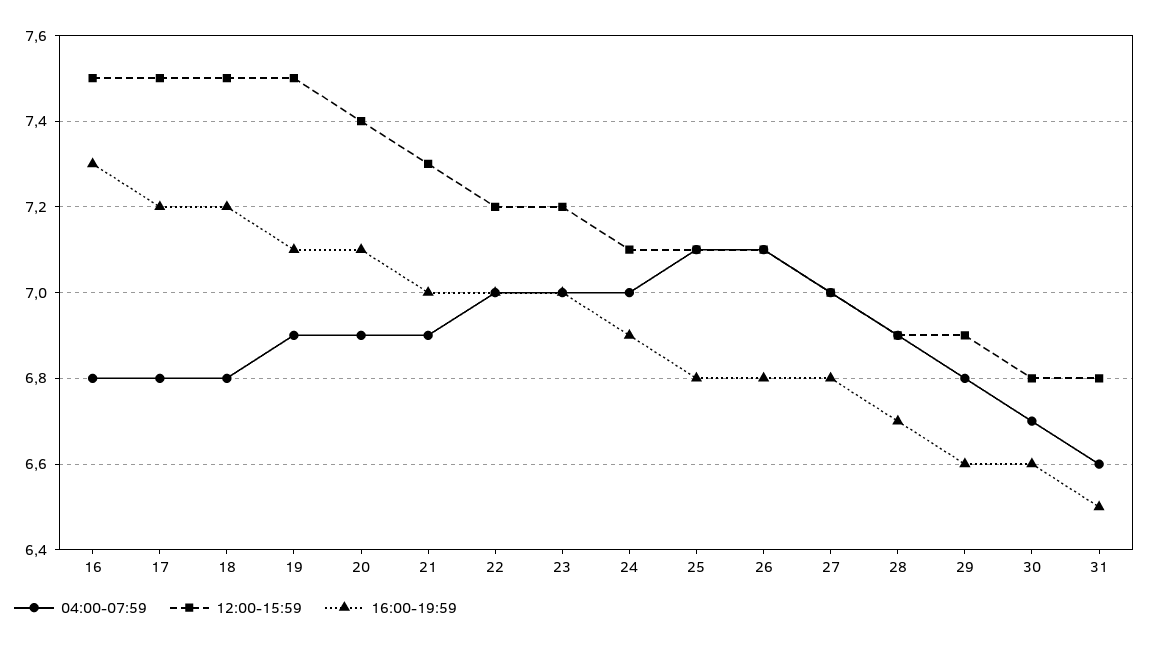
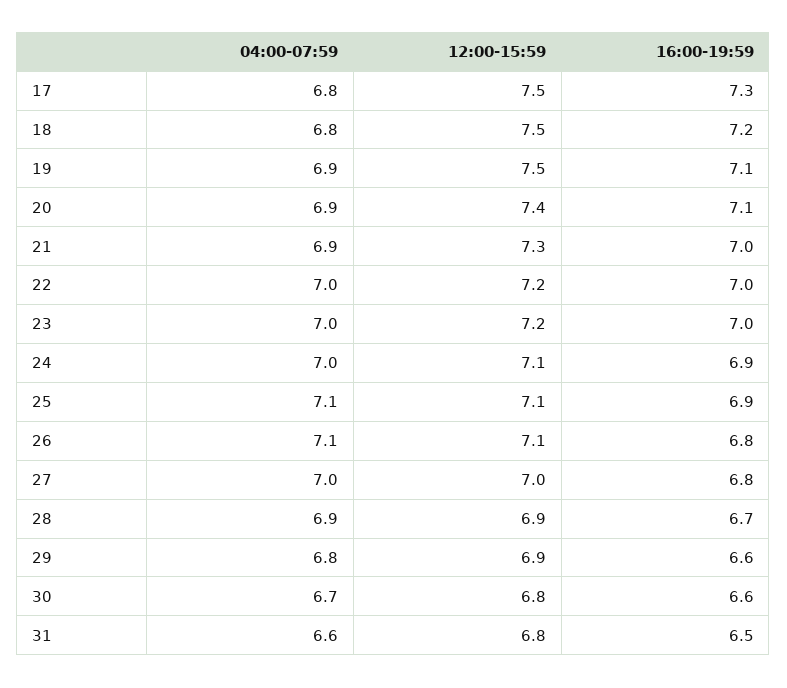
  {
    "04:00-07:59": {
-     "16": 6.8,
      "17": 6.8,
      "18": 6.8,
      "19": 6.9,
      "20": 6.9,
      "21": 6.9,
      "22": 7,
      "23": 7,
      "24": 7,
      "25": 7.1,
      "26": 7.1,
      "27": 7,
      "28": 6.9,
      "29": 6.8,
      "30": 6.7,
      "31": 6.6
    },
    "12:00-15:59": {
-     "16": 7.5,
      "17": 7.5,
      "18": 7.5,
      "19": 7.5,
      "20": 7.4,
      "21": 7.3,
      "22": 7.2,
      "23": 7.2,
      "24": 7.1,
      "25": 7.1,
      "26": 7.1,
      "27": 7,
      "28": 6.9,
      "29": 6.9,
      "30": 6.8,
      "31": 6.8
    },
    "16:00-19:59": {
-     "16": 7.3,
-     "17": 7.2,
+     "17": 7.3,
      "18": 7.2,
      "19": 7.1,
      "20": 7.1,
      "21": 7,
      "22": 7,
      "23": 7,
      "24": 6.9,
-     "25": 6.8,
+     "25": 6.9,
      "26": 6.8,
      "27": 6.8,
      "28": 6.7,
      "29": 6.6,
      "30": 6.6,
      "31": 6.5
    }
  }

